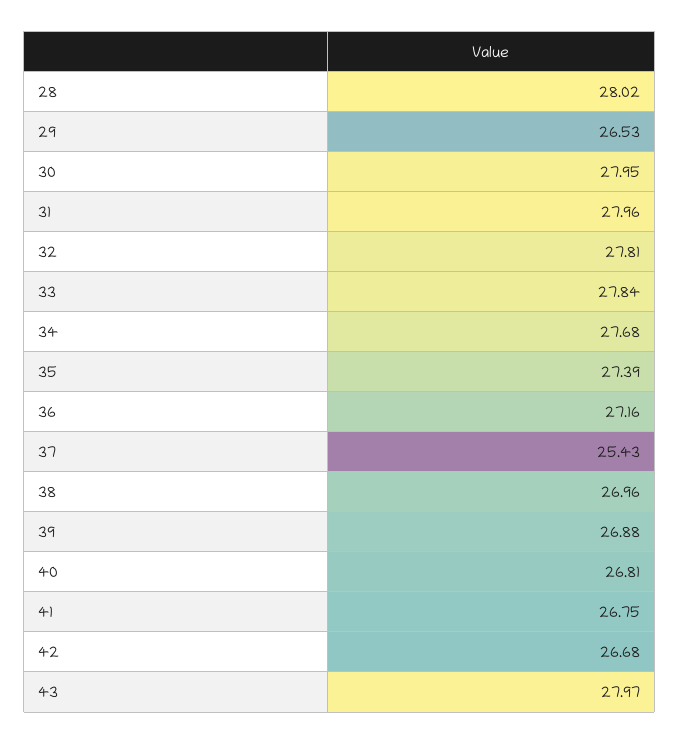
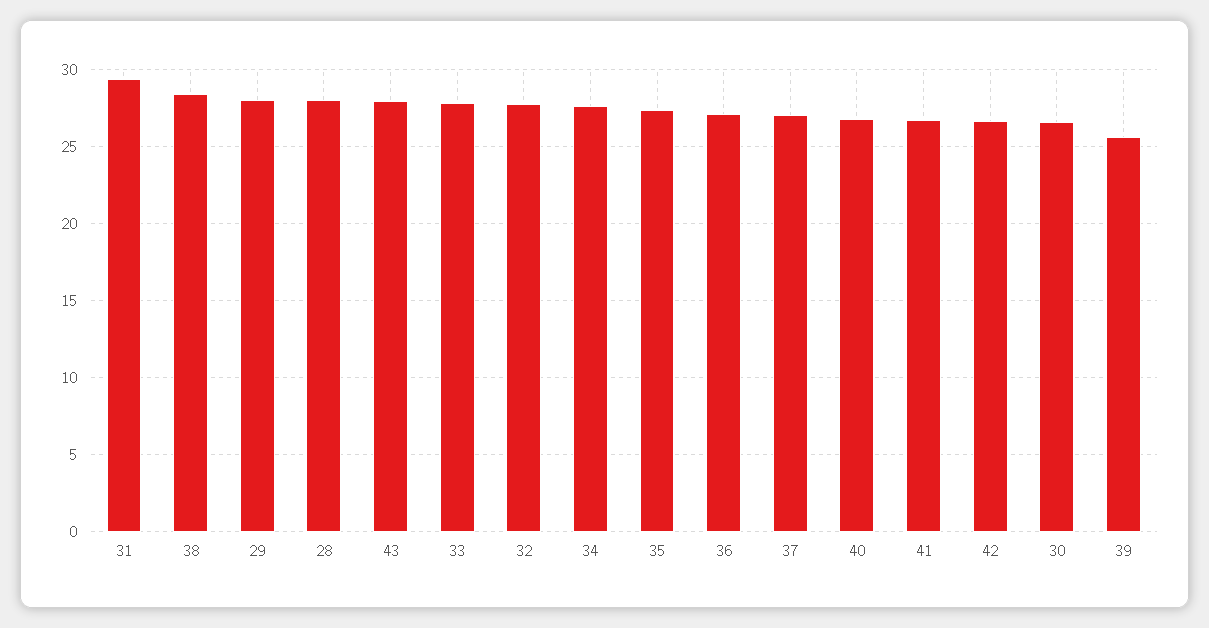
  {
    "28": 28.02,
-   "29": 26.53,
+   "29": 28,
-   "30": 27.95,
+   "30": 26.5,
-   "31": 27.96,
+   "31": 29.5,
    "32": 27.81,
    "33": 27.84,
    "34": 27.68,
    "35": 27.39,
    "36": 27.16,
-   "37": 25.43,
+   "37": 27,
-   "38": 26.96,
+   "38": 28.5,
-   "39": 26.88,
+   "39": 25.5,
    "40": 26.81,
    "41": 26.75,
    "42": 26.68,
    "43": 27.97
  }

